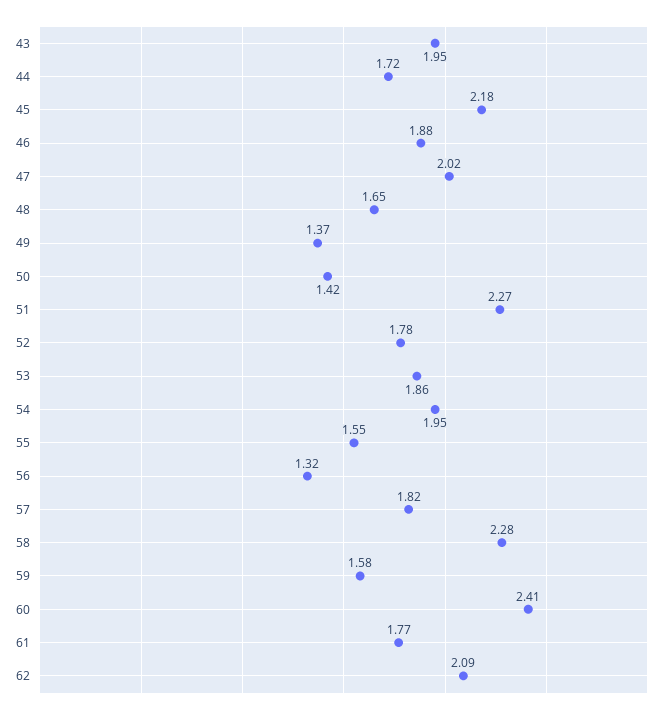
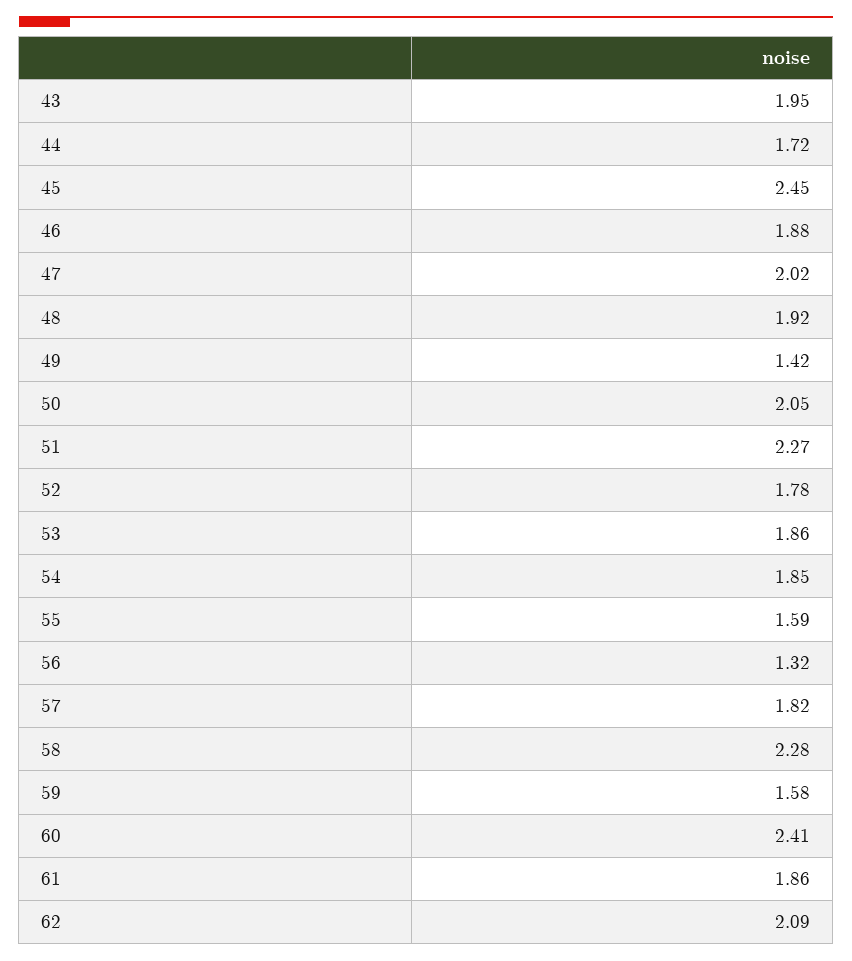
  {
    "43": 1.95,
    "44": 1.72,
-   "45": 2.18,
+   "45": 2.45,
    "46": 1.88,
    "47": 2.02,
-   "48": 1.65,
+   "48": 1.92,
-   "49": 1.37,
+   "49": 1.42,
-   "50": 1.42,
+   "50": 2.05,
    "51": 2.27,
    "52": 1.78,
    "53": 1.86,
-   "54": 1.95,
+   "54": 1.85,
-   "55": 1.55,
+   "55": 1.59,
    "56": 1.32,
    "57": 1.82,
    "58": 2.28,
    "59": 1.58,
    "60": 2.41,
-   "61": 1.77,
+   "61": 1.86,
    "62": 2.09
  }

